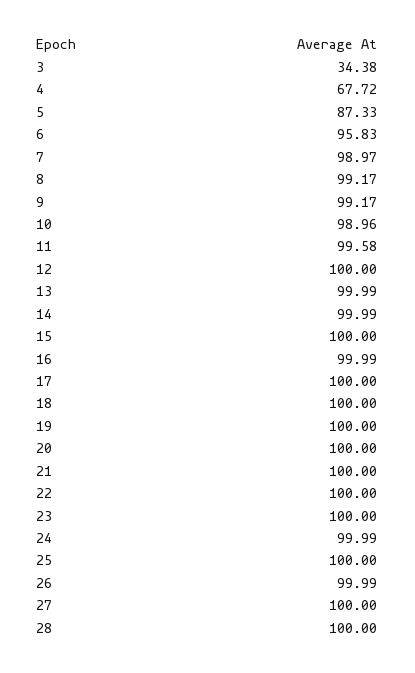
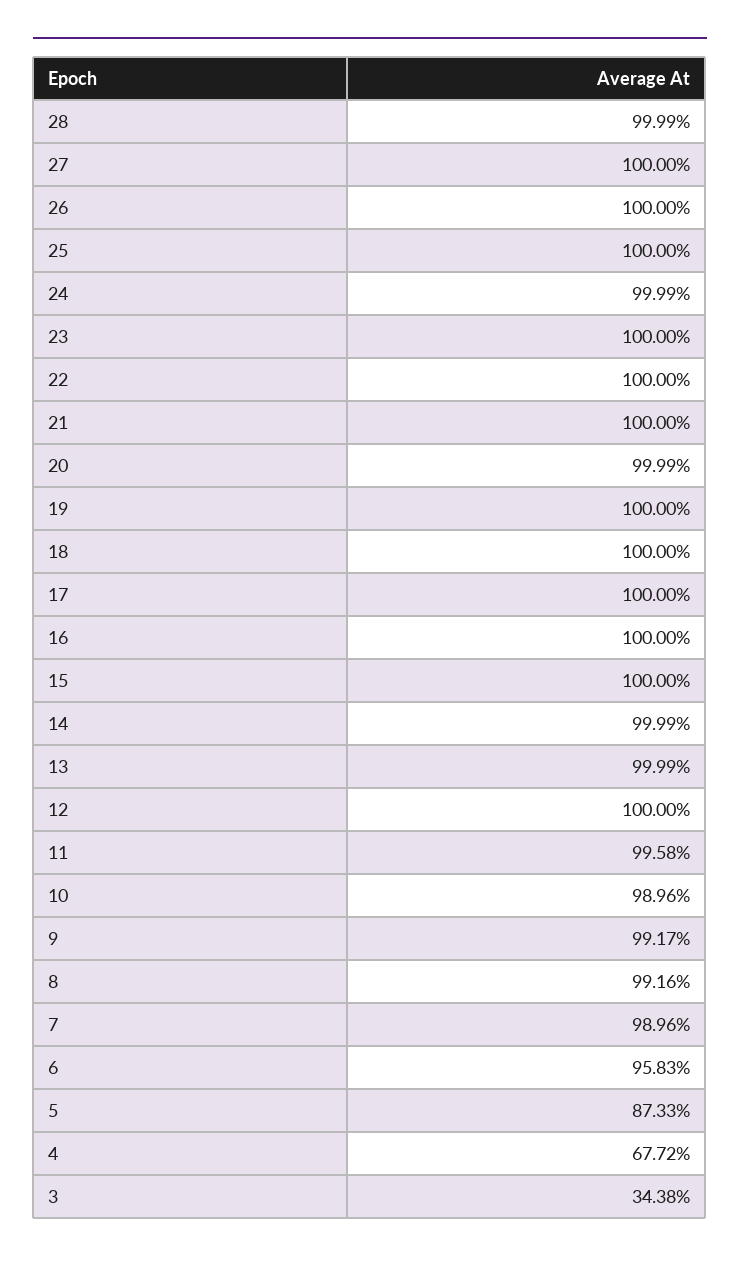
  {
    "3": 34.38,
    "4": 67.72,
    "5": 87.33,
    "6": 95.83,
-   "7": 98.97,
+   "7": 98.96,
-   "8": 99.17,
+   "8": 99.16,
    "9": 99.17,
    "10": 98.96,
    "11": 99.58,
    "12": 100,
    "13": 99.99,
    "14": 99.99,
    "15": 100,
-   "16": 99.99,
+   "16": 100,
    "17": 100,
    "18": 100,
    "19": 100,
-   "20": 100,
+   "20": 99.99,
    "21": 100,
    "22": 100,
    "23": 100,
    "24": 99.99,
    "25": 100,
-   "26": 99.99,
+   "26": 100,
    "27": 100,
-   "28": 100
+   "28": 99.99
  }

